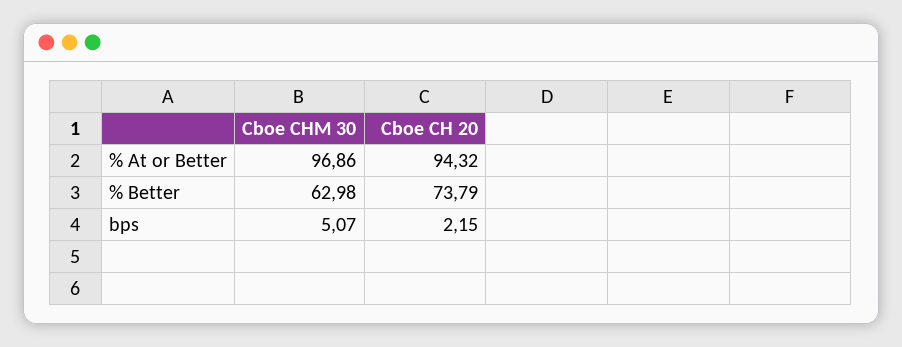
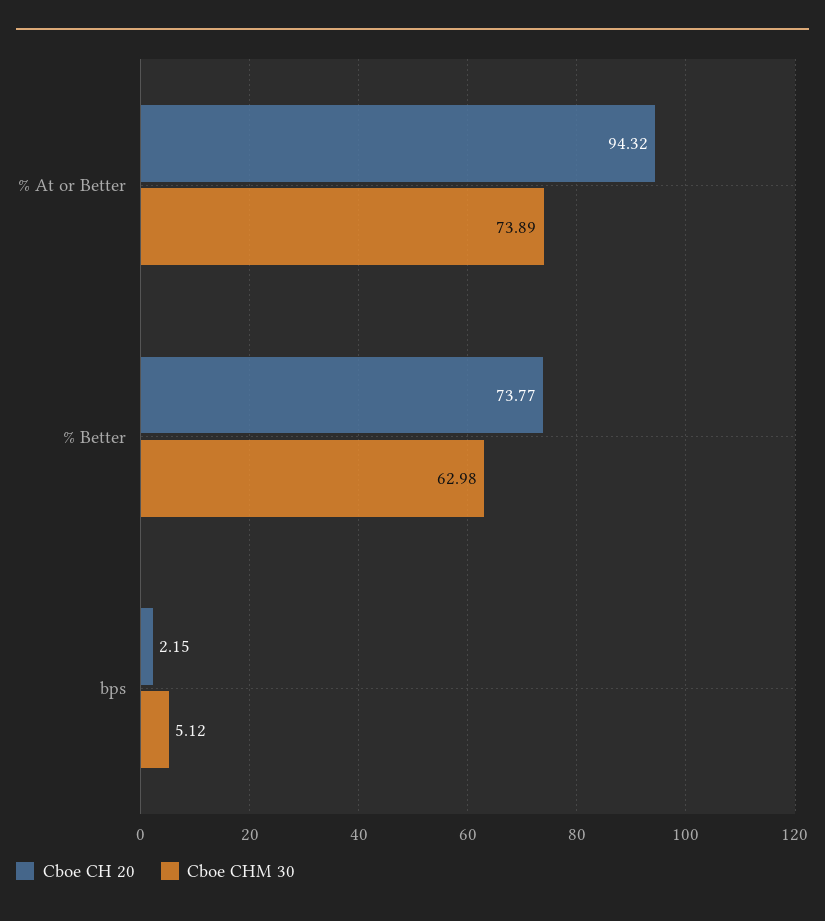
  {
    "Cboe CHM 30": {
-     "% At or Better": 96.86,
+     "% At or Better": 73.89,
      "% Better": 62.98,
-     "bps": 5.07
+     "bps": 5.12
    },
    "Cboe CH 20": {
      "% At or Better": 94.32,
-     "% Better": 73.79,
+     "% Better": 73.77,
      "bps": 2.15
    }
  }

